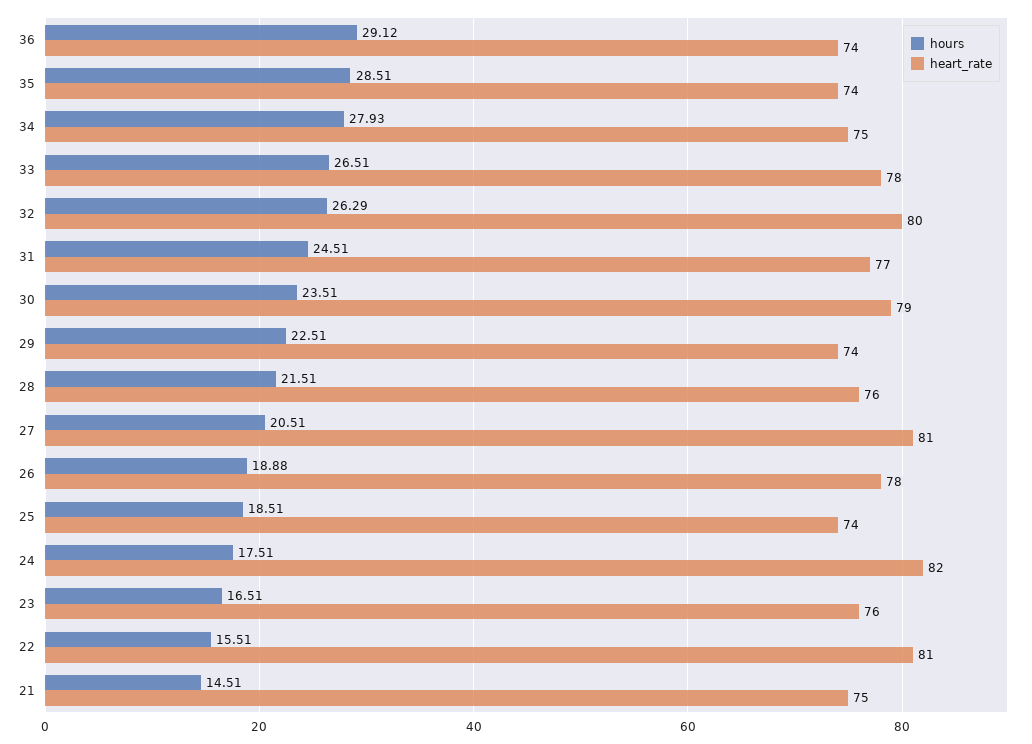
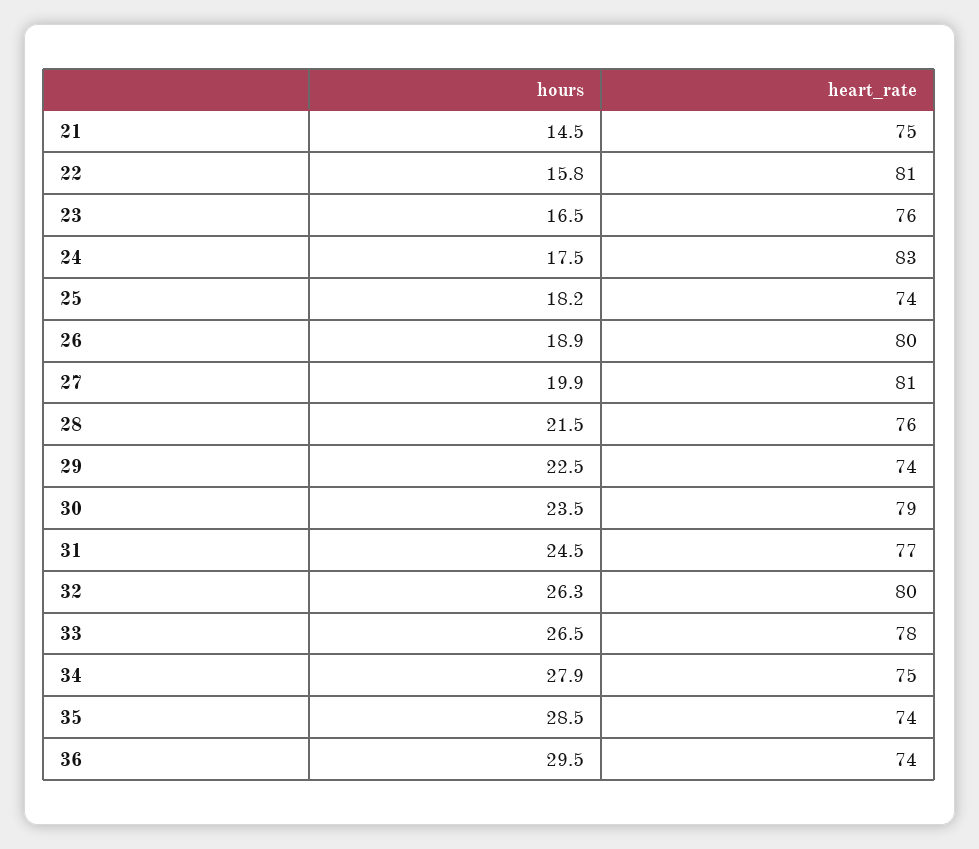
  {
    "hours": {
-     "36": 29.12,
+     "36": 29.5,
      "35": 28.51,
      "34": 27.93,
      "33": 26.51,
      "32": 26.29,
      "31": 24.51,
      "30": 23.51,
      "29": 22.51,
      "28": 21.51,
-     "27": 20.51,
+     "27": 19.9,
      "26": 18.88,
-     "25": 18.51,
+     "25": 18.2,
      "24": 17.51,
      "23": 16.51,
-     "22": 15.51,
+     "22": 15.8,
      "21": 14.51
    },
    "heart_rate": {
      "36": 74,
      "35": 74,
      "34": 75,
      "33": 78,
      "32": 80,
      "31": 77,
      "30": 79,
      "29": 74,
      "28": 76,
      "27": 81,
-     "26": 78,
+     "26": 80,
      "25": 74,
-     "24": 82,
+     "24": 83,
      "23": 76,
      "22": 81,
      "21": 75
    }
  }

